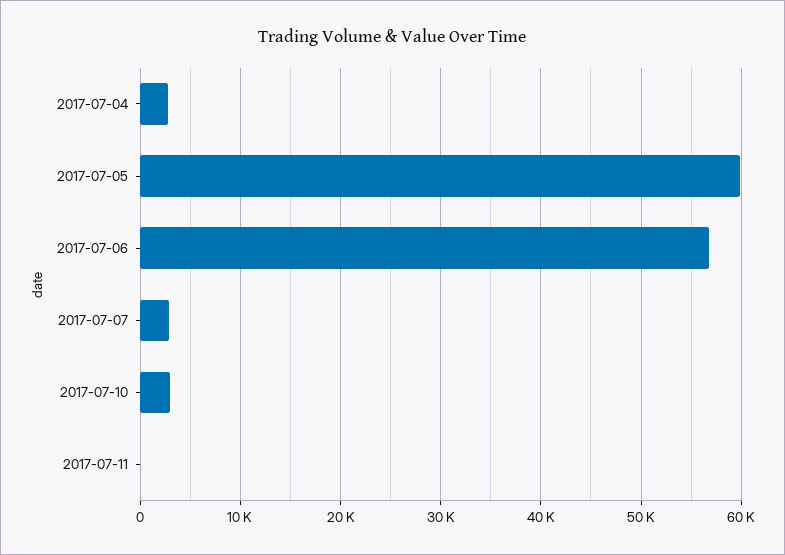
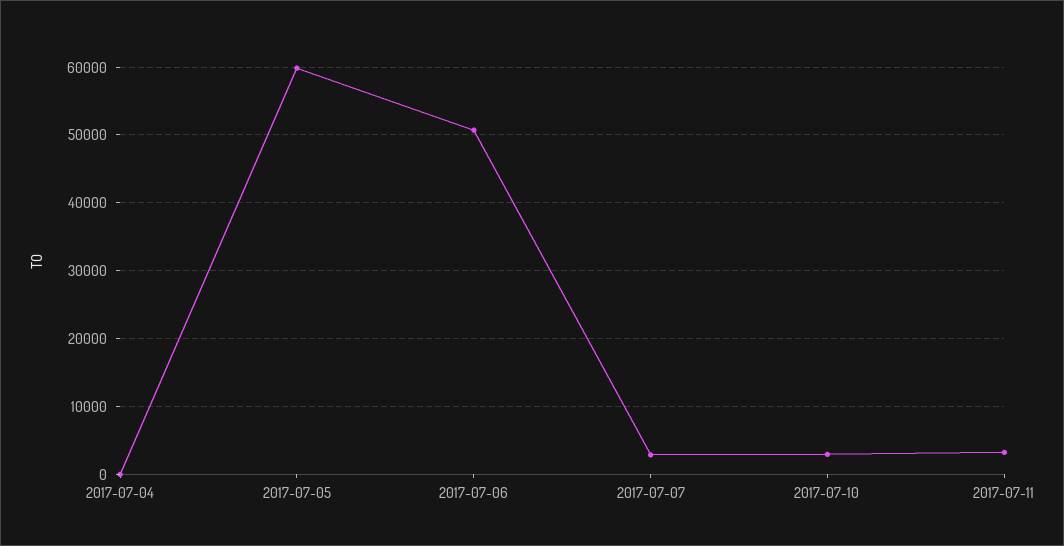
  {
-   "2017-07-04": 3000,
+   "2017-07-04": 0,
    "2017-07-05": 60000,
-   "2017-07-06": 57000,
+   "2017-07-06": 51000,
    "2017-07-07": 3000,
    "2017-07-10": 3000,
-   "2017-07-11": 0
+   "2017-07-11": 3000
  }

